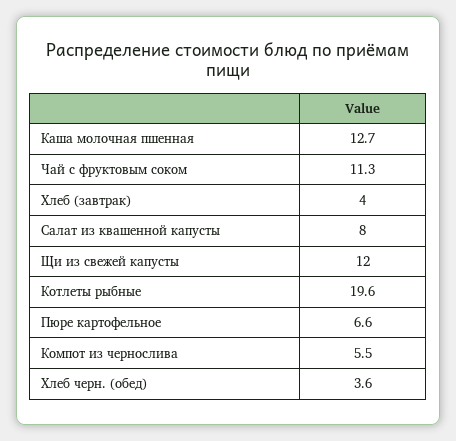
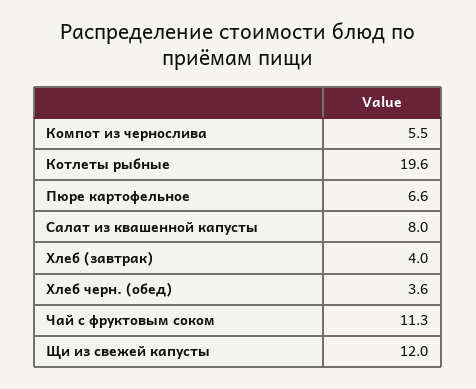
  {
-   "Каша молочная пшенная": 12.7,
    "Чай с фруктовым соком": 11.3,
    "Хлеб (завтрак)": 4,
    "Салат из квашенной капусты": 8,
    "Щи из свежей капусты": 12,
    "Котлеты рыбные": 19.6,
    "Пюре картофельное": 6.6,
    "Компот из чернослива": 5.5,
    "Хлеб черн. (обед)": 3.6
  }

